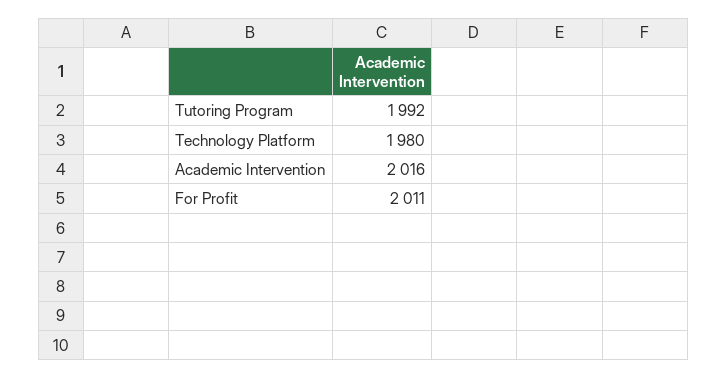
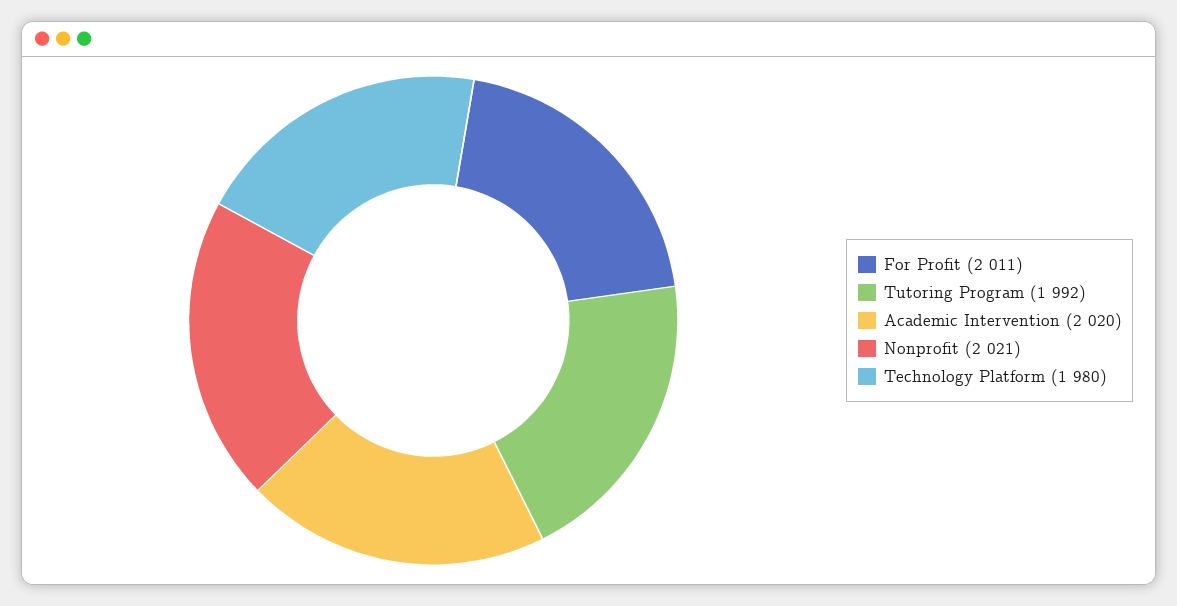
  {
    "Tutoring Program": 1992,
    "Technology Platform": 1980,
-   "Academic Intervention": 2016,
+   "Academic Intervention": 2020,
-   "For Profit": 2011
+   "For Profit": 2011,
+   "Nonprofit": 2021
  }

